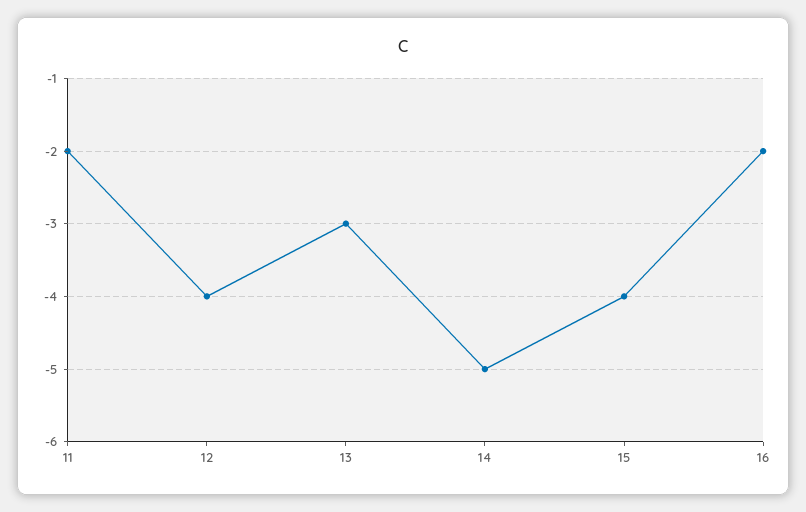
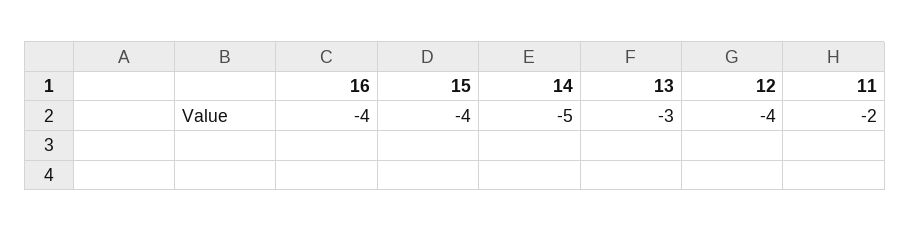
  {
    "11": -2,
    "12": -4,
    "13": -3,
    "14": -5,
    "15": -4,
-   "16": -2
+   "16": -4
  }

